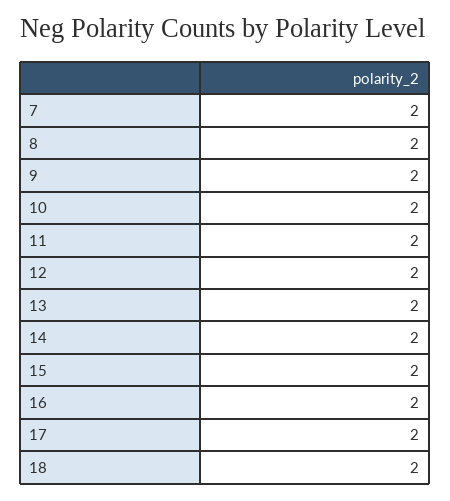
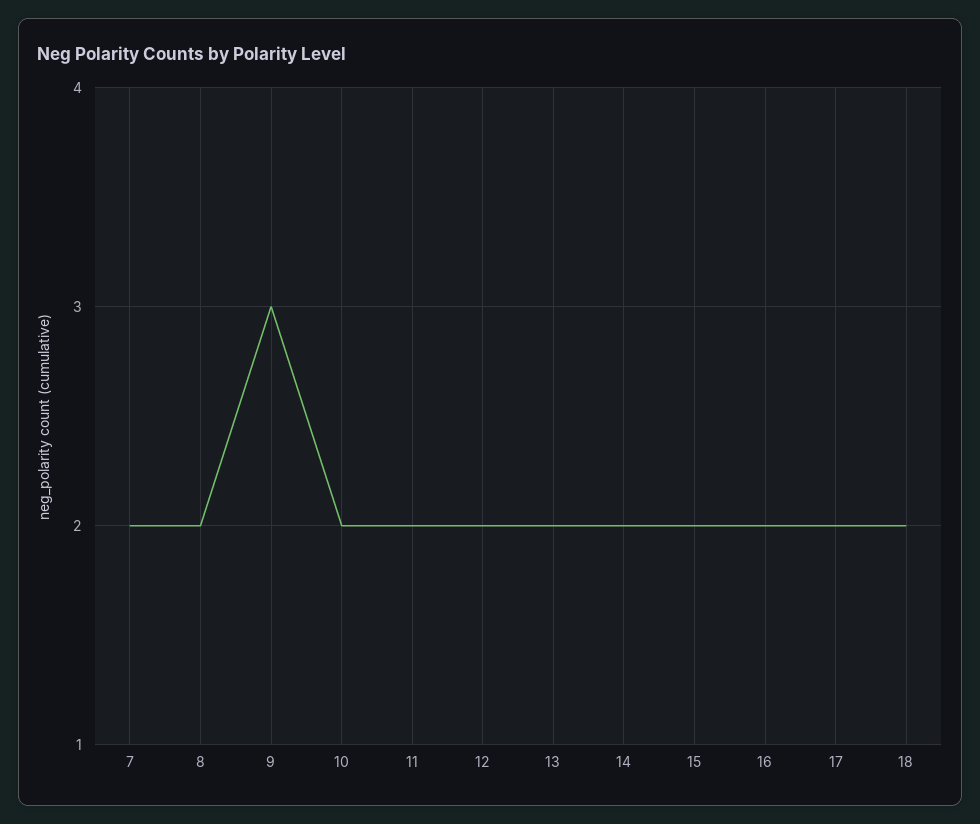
  {
    "7": 2,
    "8": 2,
-   "9": 2,
+   "9": 3,
    "10": 2,
    "11": 2,
    "12": 2,
    "13": 2,
    "14": 2,
    "15": 2,
    "16": 2,
    "17": 2,
    "18": 2
  }

